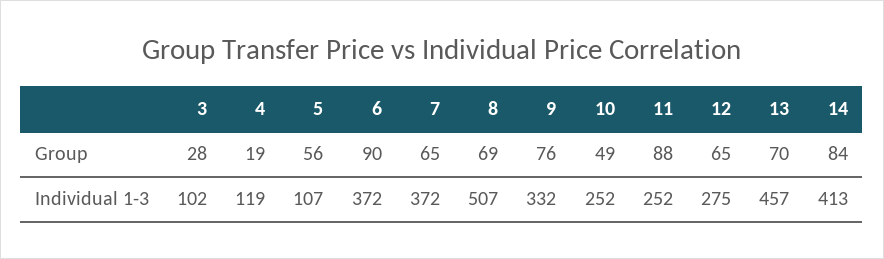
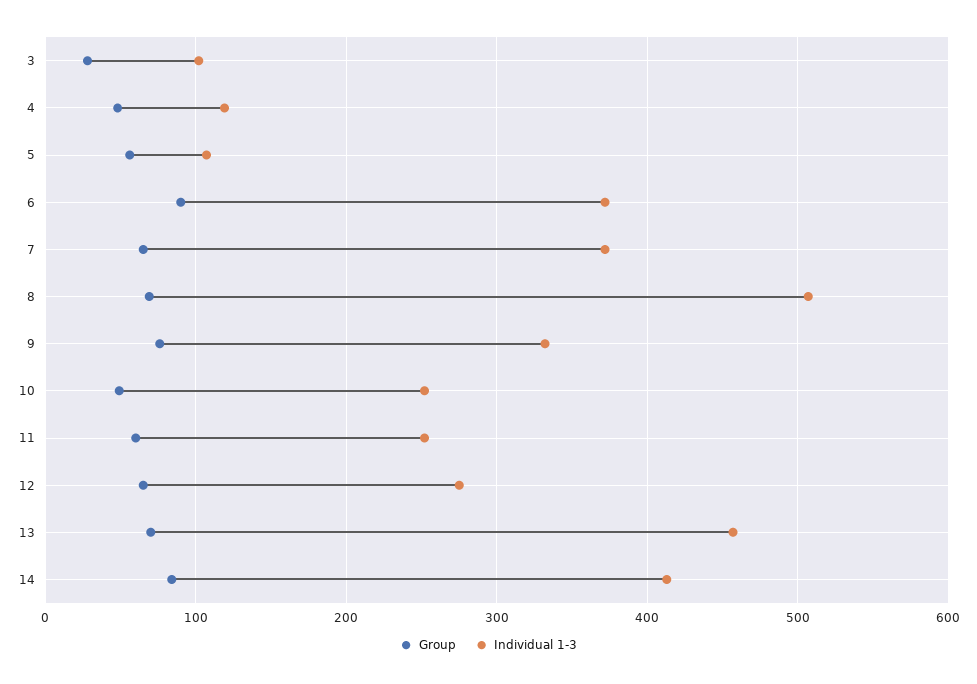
  {
    "Group": {
      "3": 28,
-     "4": 19,
+     "4": 50,
      "5": 56,
      "6": 90,
      "7": 65,
      "8": 69,
      "9": 76,
      "10": 49,
-     "11": 88,
+     "11": 60,
      "12": 65,
      "13": 70,
      "14": 84
    },
    "Individual 1-3": {
      "3": 102,
      "4": 119,
      "5": 107,
      "6": 372,
      "7": 372,
      "8": 507,
      "9": 332,
      "10": 252,
      "11": 252,
      "12": 275,
      "13": 457,
      "14": 413
    }
  }

